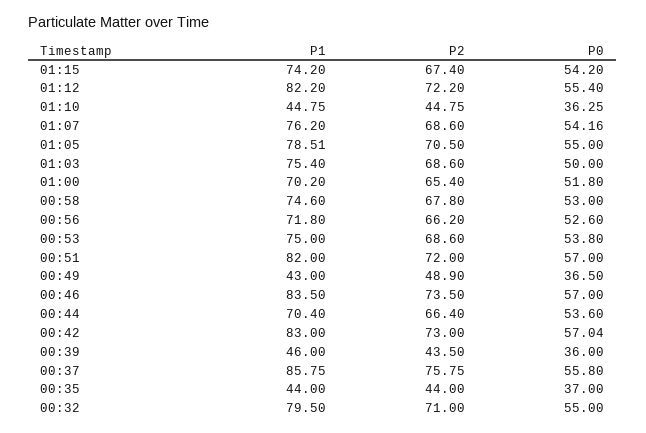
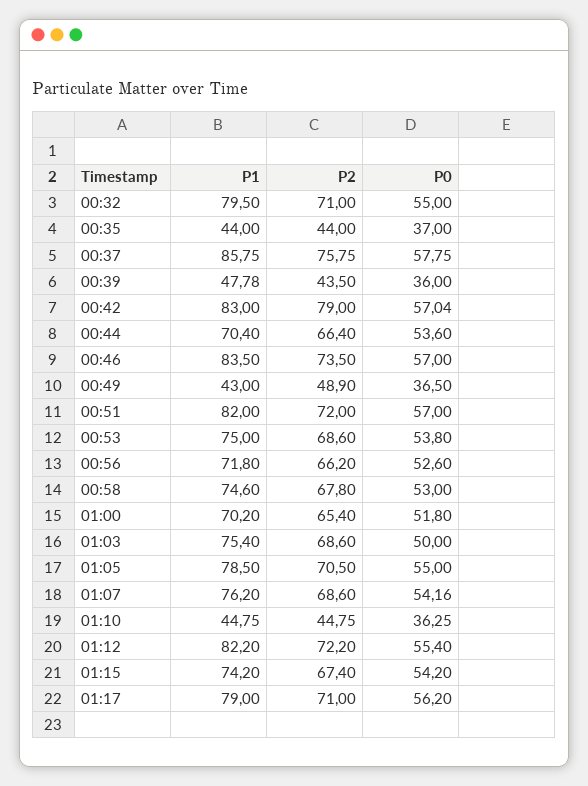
  {
    "P1": {
      "01:15": 74.2,
      "01:12": 82.2,
      "01:10": 44.75,
      "01:07": 76.2,
-     "01:05": 78.51,
+     "01:05": 78.5,
      "01:03": 75.4,
      "01:00": 70.2,
      "00:58": 74.6,
      "00:56": 71.8,
      "00:53": 75,
      "00:51": 82,
      "00:49": 43,
      "00:46": 83.5,
      "00:44": 70.4,
      "00:42": 83,
-     "00:39": 46,
+     "00:39": 47.78,
      "00:37": 85.75,
      "00:35": 44,
-     "00:32": 79.5
+     "00:32": 79.5,
+     "01:17": 79
    },
    "P2": {
      "01:15": 67.4,
      "01:12": 72.2,
      "01:10": 44.75,
      "01:07": 68.6,
      "01:05": 70.5,
      "01:03": 68.6,
      "01:00": 65.4,
      "00:58": 67.8,
      "00:56": 66.2,
      "00:53": 68.6,
      "00:51": 72,
      "00:49": 48.9,
      "00:46": 73.5,
      "00:44": 66.4,
-     "00:42": 73,
+     "00:42": 79,
      "00:39": 43.5,
      "00:37": 75.75,
      "00:35": 44,
-     "00:32": 71
+     "00:32": 71,
+     "01:17": 71
    },
    "P0": {
      "01:15": 54.2,
      "01:12": 55.4,
      "01:10": 36.25,
      "01:07": 54.16,
      "01:05": 55,
      "01:03": 50,
      "01:00": 51.8,
      "00:58": 53,
      "00:56": 52.6,
      "00:53": 53.8,
      "00:51": 57,
      "00:49": 36.5,
      "00:46": 57,
      "00:44": 53.6,
      "00:42": 57.04,
      "00:39": 36,
-     "00:37": 55.8,
+     "00:37": 57.75,
      "00:35": 37,
-     "00:32": 55
+     "00:32": 55,
+     "01:17": 56.2
    }
  }

